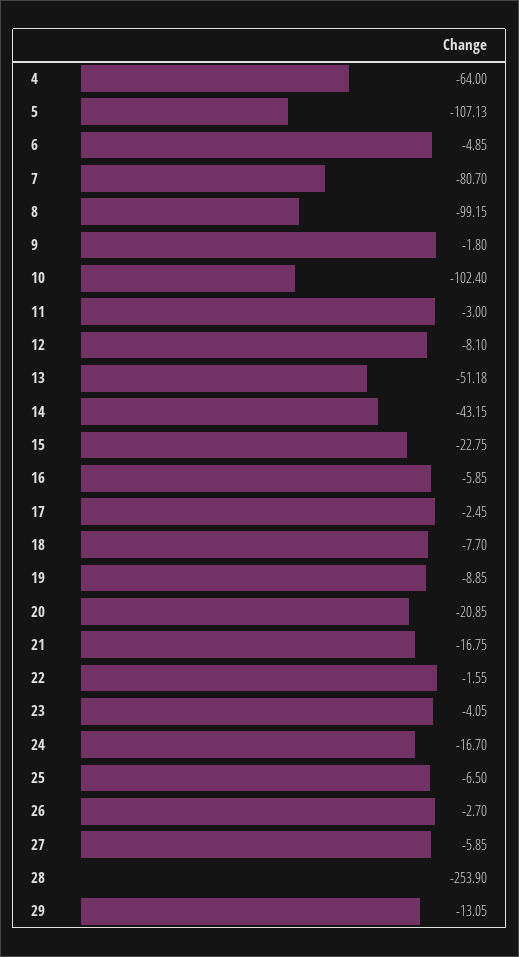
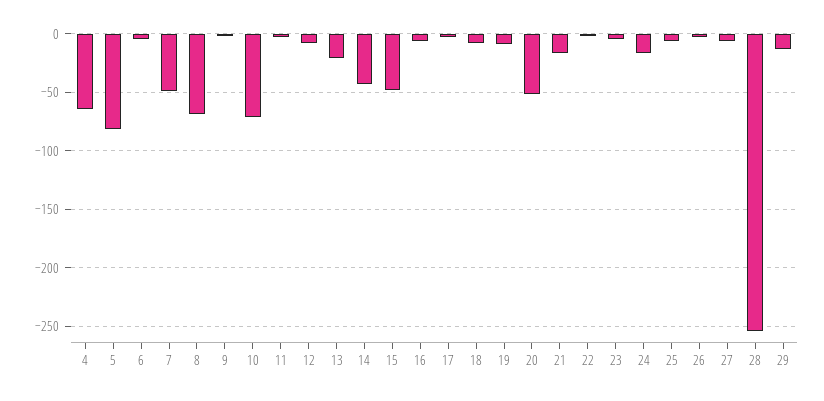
  {
    "4": -64,
-   "5": -107.13,
+   "5": -80,
    "6": -4.85,
-   "7": -80.7,
+   "7": -50,
-   "8": -99.15,
+   "8": -70,
    "9": -1.8,
-   "10": -102.4,
+   "10": -70,
    "11": -3,
    "12": -8.1,
-   "13": -51.18,
+   "13": -20,
    "14": -43.15,
-   "15": -22.75,
+   "15": -50,
    "16": -5.85,
    "17": -2.45,
    "18": -7.7,
    "19": -8.85,
-   "20": -20.85,
+   "20": -50,
    "21": -16.75,
    "22": -1.55,
    "23": -4.05,
    "24": -16.7,
    "25": -6.5,
    "26": -2.7,
    "27": -5.85,
    "28": -253.9,
    "29": -13.05
  }

